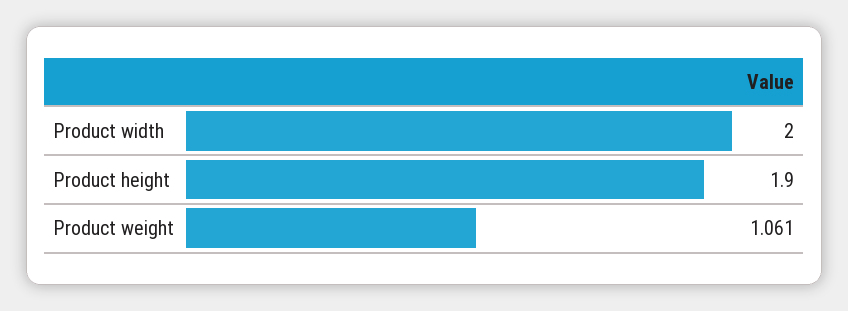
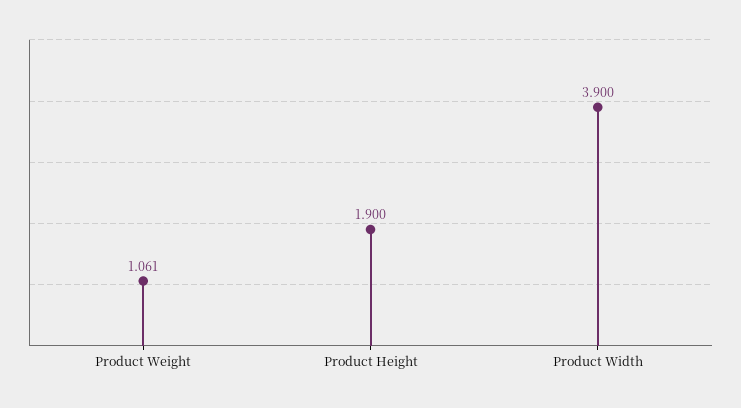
  {
-   "Product width": 2,
+   "Product width": 3.9,
    "Product height": 1.9,
    "Product weight": 1.061
  }

